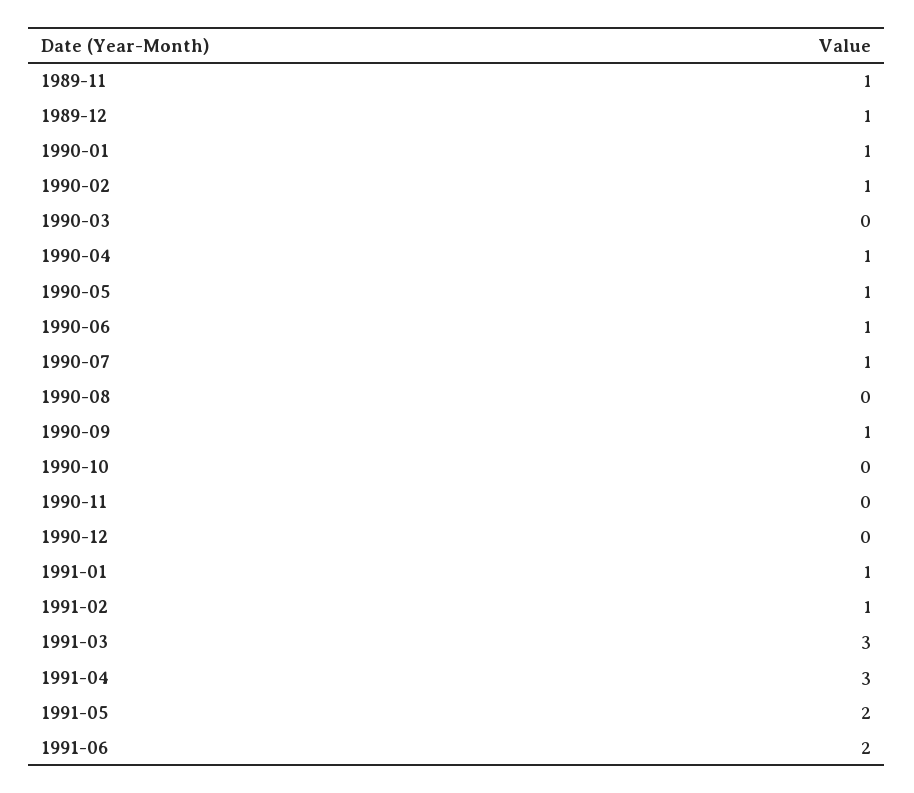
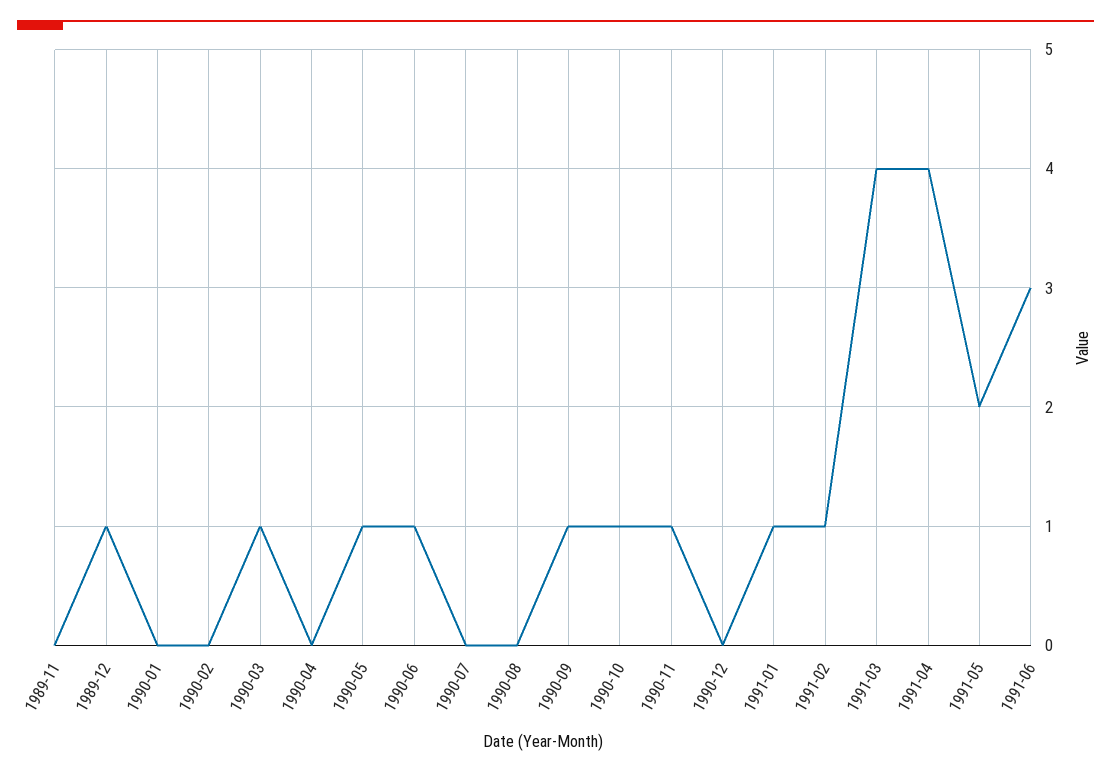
  {
-   "1989-11": 1,
+   "1989-11": 0,
    "1989-12": 1,
-   "1990-01": 1,
+   "1990-01": 0,
-   "1990-02": 1,
+   "1990-02": 0,
-   "1990-03": 0,
+   "1990-03": 1,
-   "1990-04": 1,
+   "1990-04": 0,
    "1990-05": 1,
    "1990-06": 1,
-   "1990-07": 1,
+   "1990-07": 0,
    "1990-08": 0,
    "1990-09": 1,
-   "1990-10": 0,
+   "1990-10": 1,
-   "1990-11": 0,
+   "1990-11": 1,
    "1990-12": 0,
    "1991-01": 1,
    "1991-02": 1,
-   "1991-03": 3,
+   "1991-03": 4,
-   "1991-04": 3,
+   "1991-04": 4,
    "1991-05": 2,
-   "1991-06": 2
+   "1991-06": 3
  }

